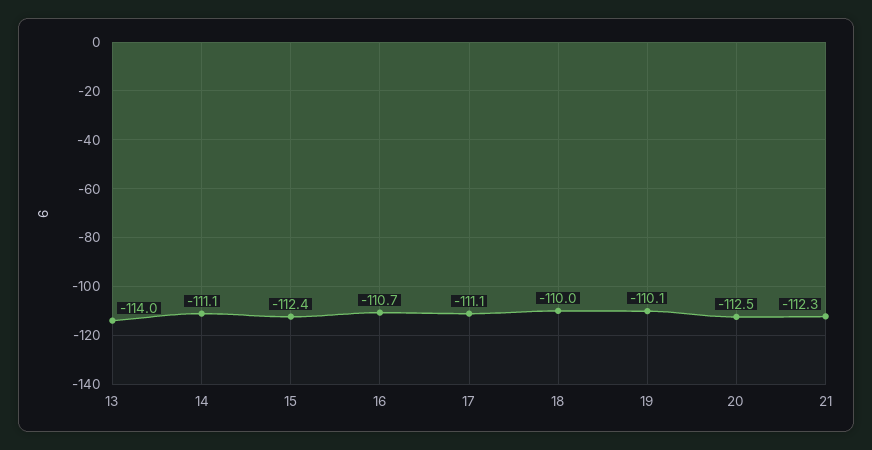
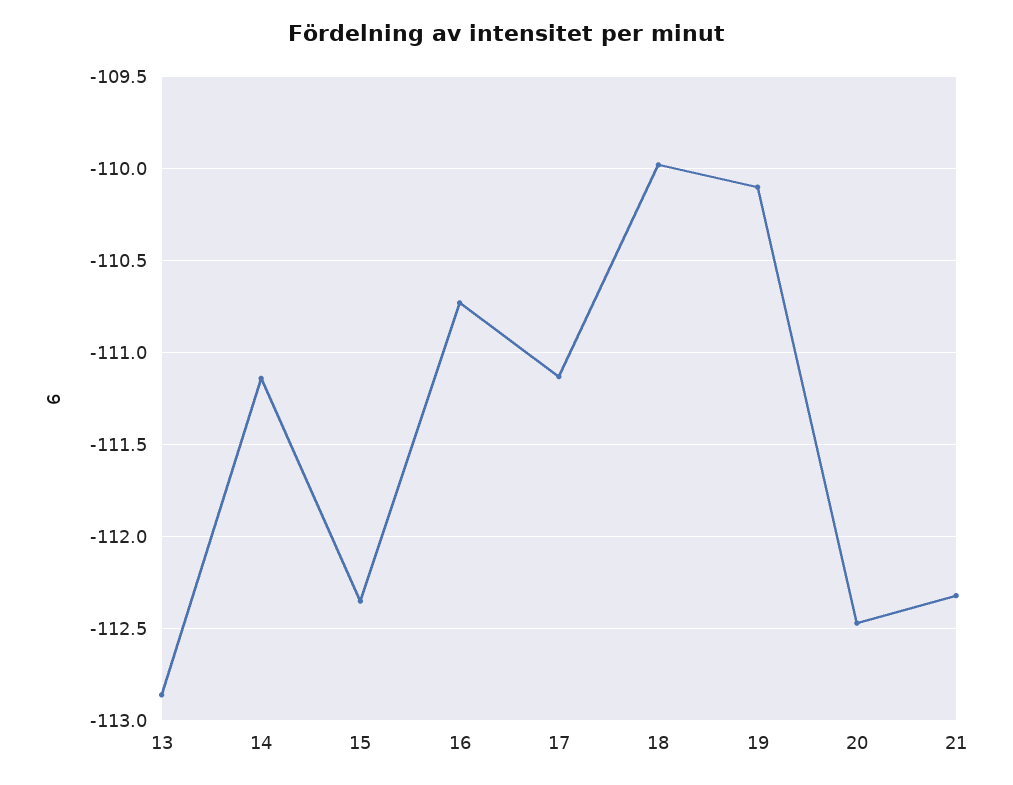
  {
-   "13": -114,
+   "13": -112.85,
    "14": -111.1,
    "15": -112.4,
    "16": -110.7,
    "17": -111.1,
    "18": -110,
    "19": -110.1,
    "20": -112.5,
    "21": -112.3
  }

